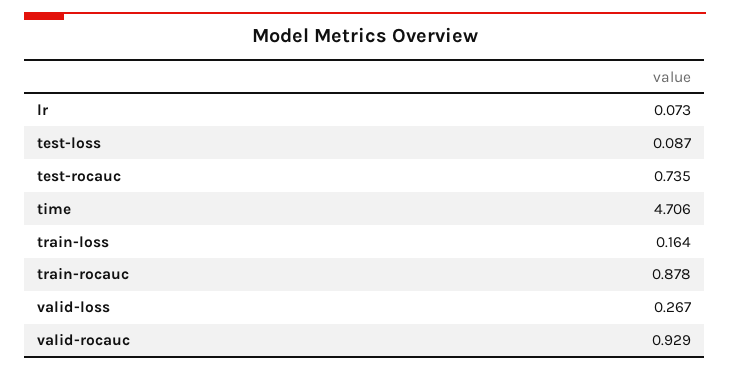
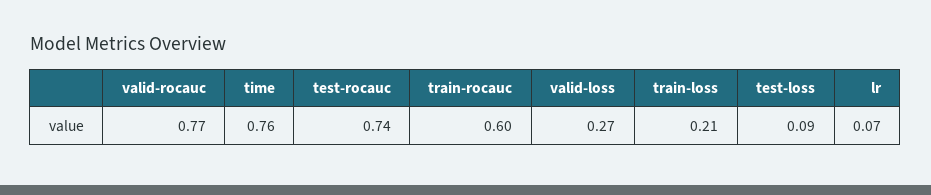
  {
    "lr": 0.073,
    "test-loss": 0.087,
    "test-rocauc": 0.735,
-   "time": 4.706,
+   "time": 0.76,
-   "train-loss": 0.164,
+   "train-loss": 0.21,
-   "train-rocauc": 0.878,
+   "train-rocauc": 0.6,
    "valid-loss": 0.267,
-   "valid-rocauc": 0.929
+   "valid-rocauc": 0.77
  }

